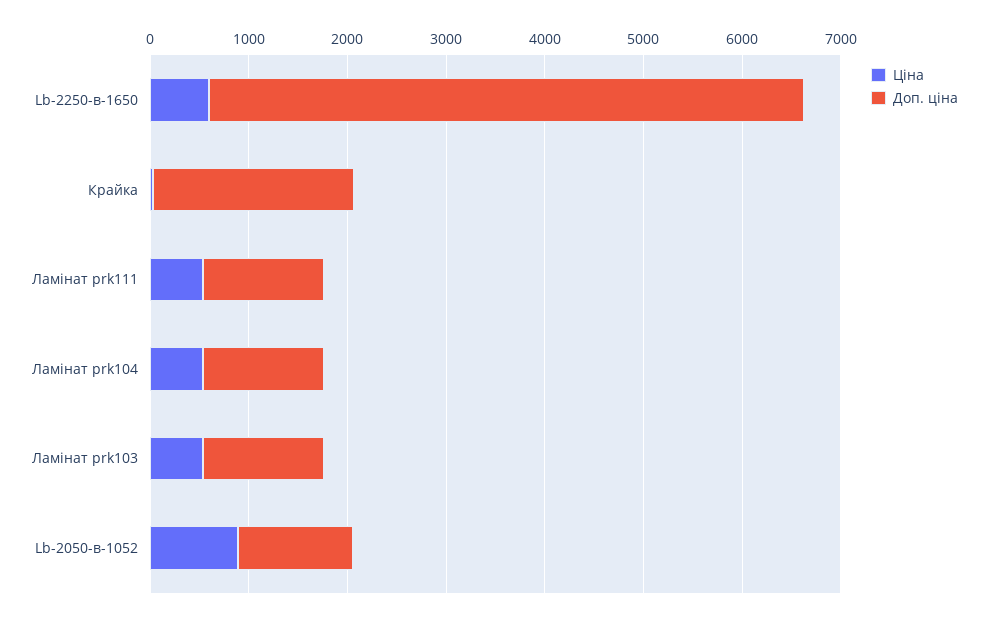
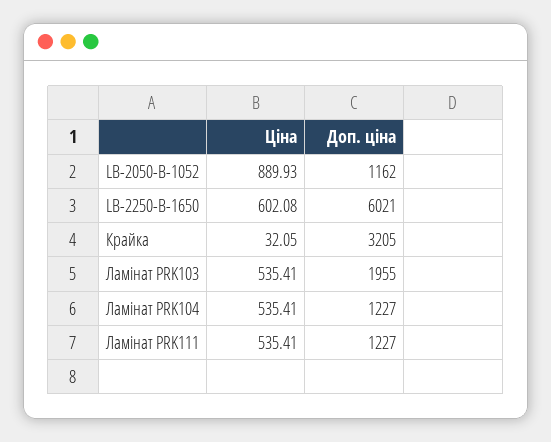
  {
    "Ціна": {
      "Lb-2250-в-1650": 602.08,
      "Крайка": 32.05,
      "Ламінат prk111": 535.41,
      "Ламінат prk104": 535.41,
      "Ламінат prk103": 535.41,
      "Lb-2050-в-1052": 889.93
    },
    "Доп. ціна": {
      "Lb-2250-в-1650": 6021,
-     "Крайка": 2000,
+     "Крайка": 3205,
      "Ламінат prk111": 1227,
      "Ламінат prk104": 1227,
-     "Ламінат prk103": 1200,
+     "Ламінат prk103": 1955,
      "Lb-2050-в-1052": 1162
    }
  }

